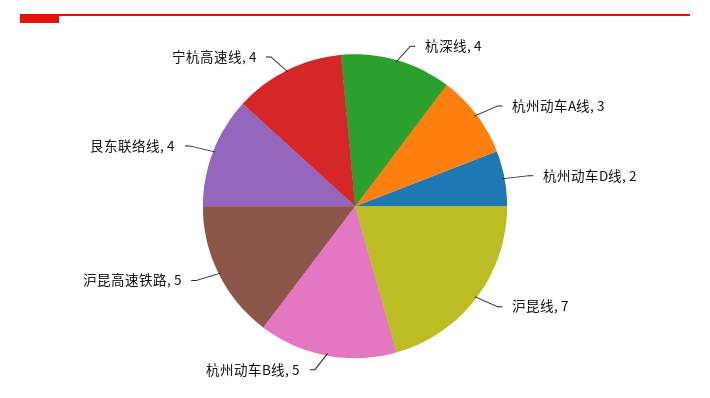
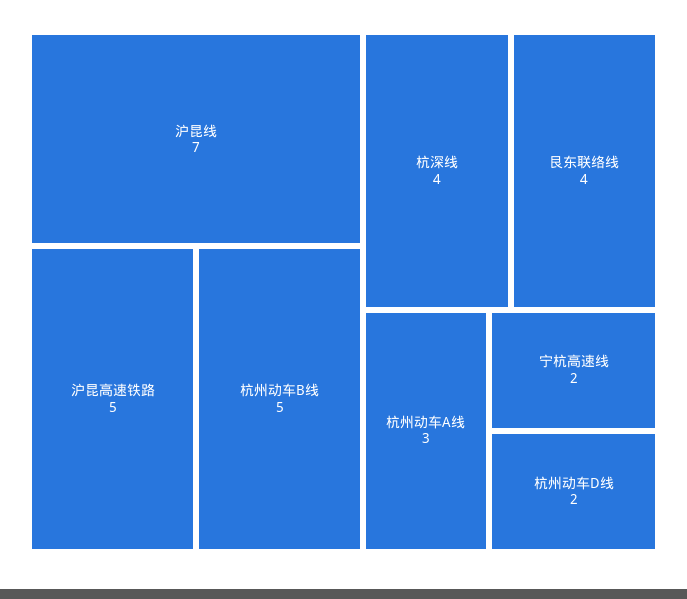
  {
    "杭深线": 4,
    "杭州动车A线": 3,
    "杭州动车D线": 2,
    "沪昆线": 7,
    "杭州动车B线": 5,
    "沪昆高速铁路": 5,
    "艮东联络线": 4,
-   "宁杭高速线": 4
+   "宁杭高速线": 2
  }

